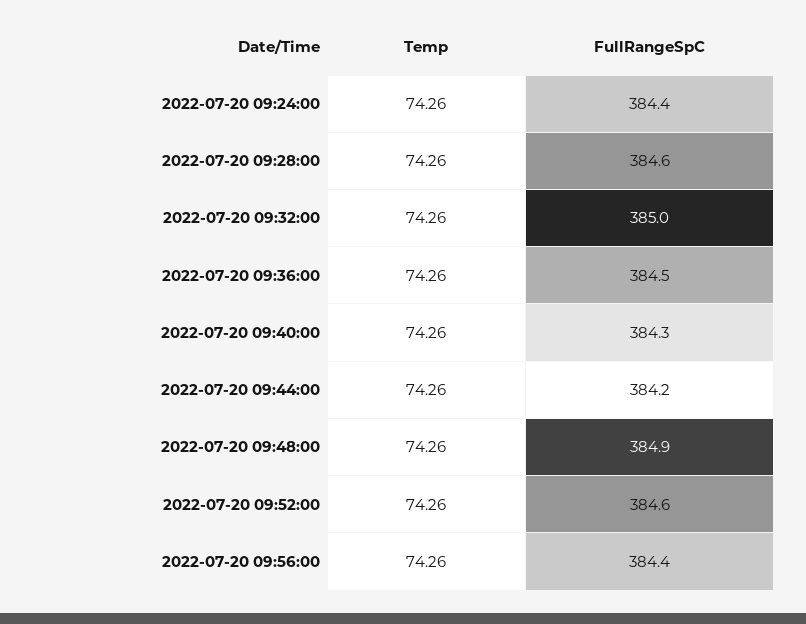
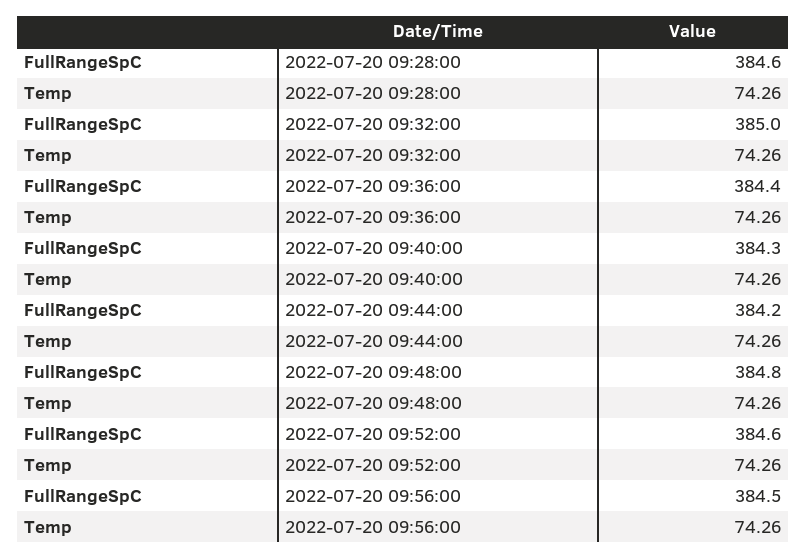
  {
    "Temp": {
-     "2022-07-20 09:24:00": 74.26,
      "2022-07-20 09:28:00": 74.26,
      "2022-07-20 09:32:00": 74.26,
      "2022-07-20 09:36:00": 74.26,
      "2022-07-20 09:40:00": 74.26,
      "2022-07-20 09:44:00": 74.26,
      "2022-07-20 09:48:00": 74.26,
      "2022-07-20 09:52:00": 74.26,
      "2022-07-20 09:56:00": 74.26
    },
    "FullRangeSpC": {
-     "2022-07-20 09:24:00": 384.4,
      "2022-07-20 09:28:00": 384.6,
      "2022-07-20 09:32:00": 385,
-     "2022-07-20 09:36:00": 384.5,
+     "2022-07-20 09:36:00": 384.4,
      "2022-07-20 09:40:00": 384.3,
      "2022-07-20 09:44:00": 384.2,
-     "2022-07-20 09:48:00": 384.9,
+     "2022-07-20 09:48:00": 384.8,
      "2022-07-20 09:52:00": 384.6,
-     "2022-07-20 09:56:00": 384.4
+     "2022-07-20 09:56:00": 384.5
    }
  }

